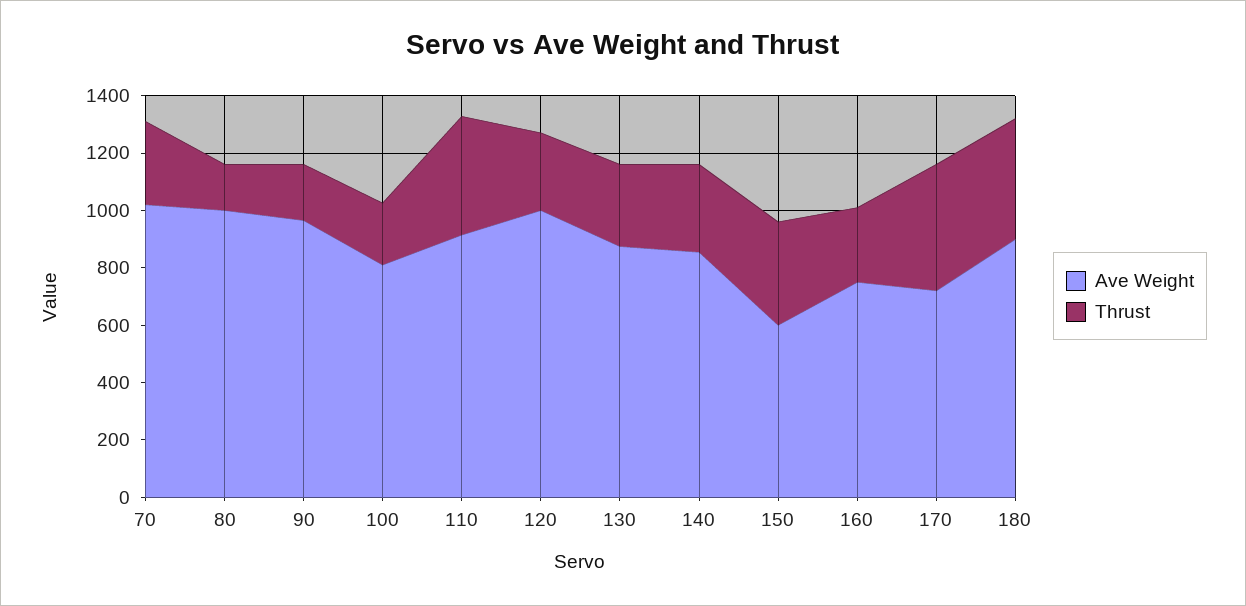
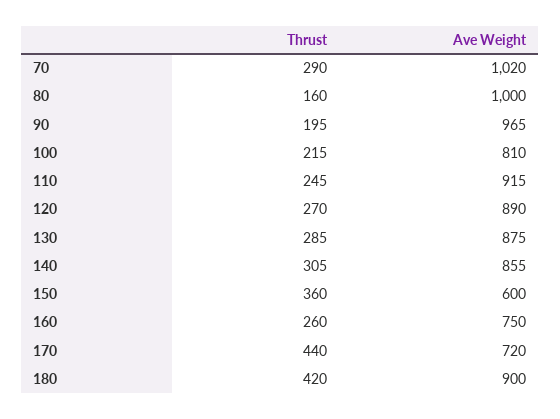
  {
    "Ave Weight": {
      "70": 1020,
      "80": 1000,
      "90": 965,
      "100": 810,
      "110": 915,
-     "120": 1000,
+     "120": 890,
      "130": 875,
      "140": 855,
      "150": 600,
      "160": 750,
      "170": 720,
      "180": 900
    },
    "Thrust": {
      "70": 290,
      "80": 160,
      "90": 195,
      "100": 215,
-     "110": 400,
+     "110": 245,
      "120": 270,
      "130": 285,
      "140": 305,
      "150": 360,
      "160": 260,
      "170": 440,
      "180": 420
    }
  }

